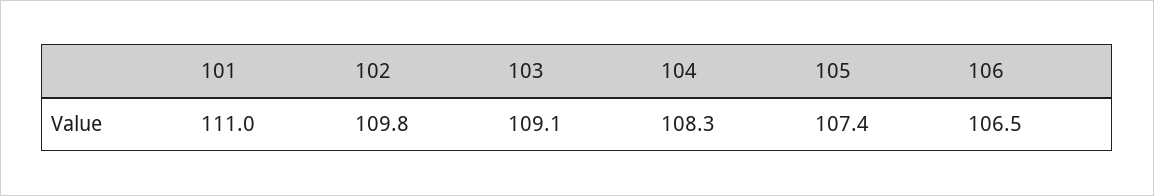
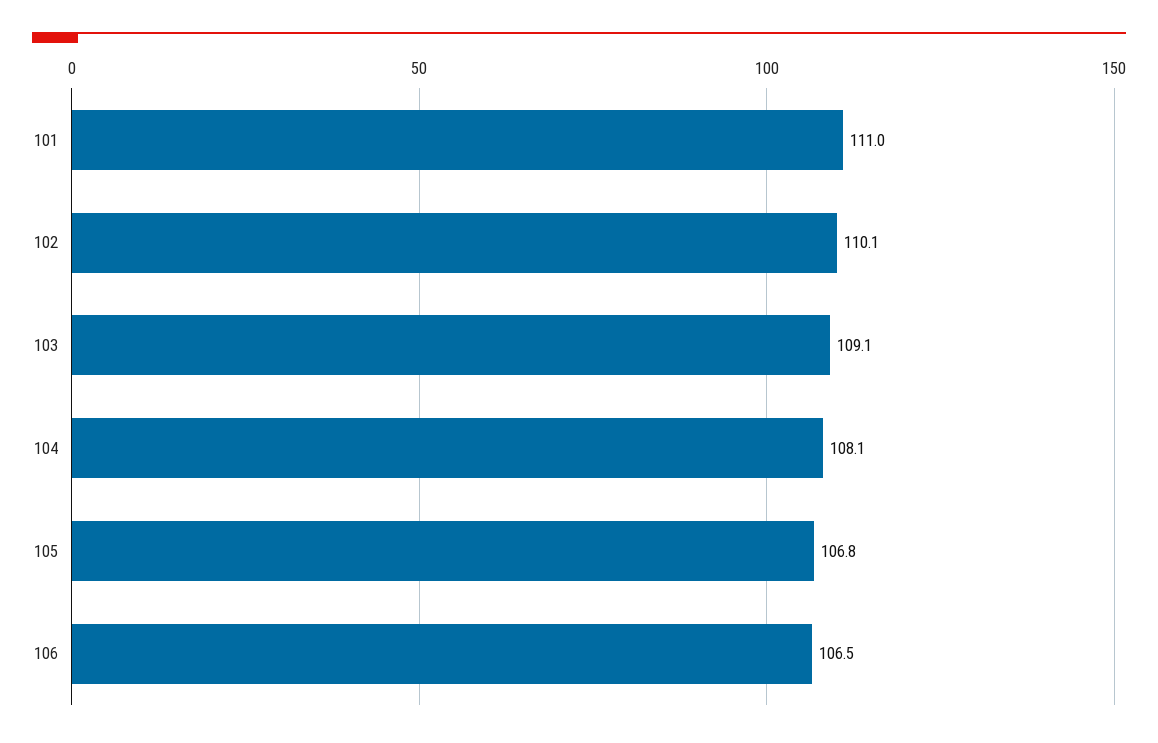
  {
    "101": 111,
-   "102": 109.8,
+   "102": 110.1,
    "103": 109.1,
-   "104": 108.3,
+   "104": 108.1,
-   "105": 107.4,
+   "105": 106.8,
    "106": 106.5
  }

